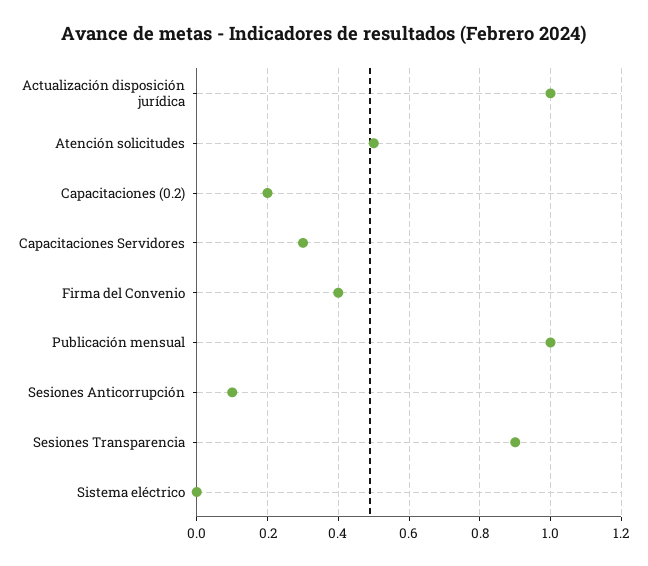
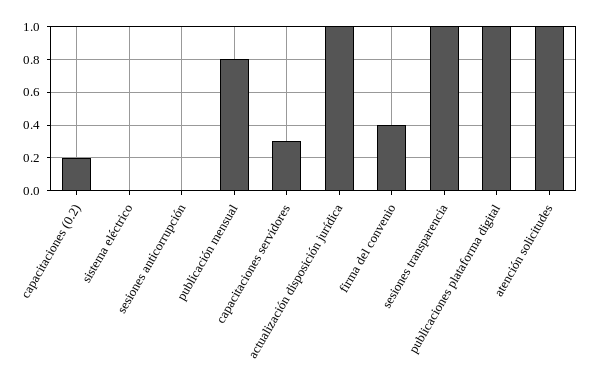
  {
    "Actualización disposición jurídica": 1,
-   "Atención solicitudes": 0.5,
+   "Atención solicitudes": 1,
    "Capacitaciones (0.2)": 0.2,
    "Capacitaciones Servidores": 0.3,
    "Firma del Convenio": 0.4,
-   "Publicación mensual": 1,
+   "Publicación mensual": 0.8,
-   "Sesiones Anticorrupción": 0.1,
+   "Sesiones Anticorrupción": 0,
-   "Sesiones Transparencia": 0.9,
+   "Sesiones Transparencia": 1,
-   "Sistema eléctrico": 0
+   "Sistema eléctrico": 0,
+   "publicaciones plataforma digital": 1
  }

